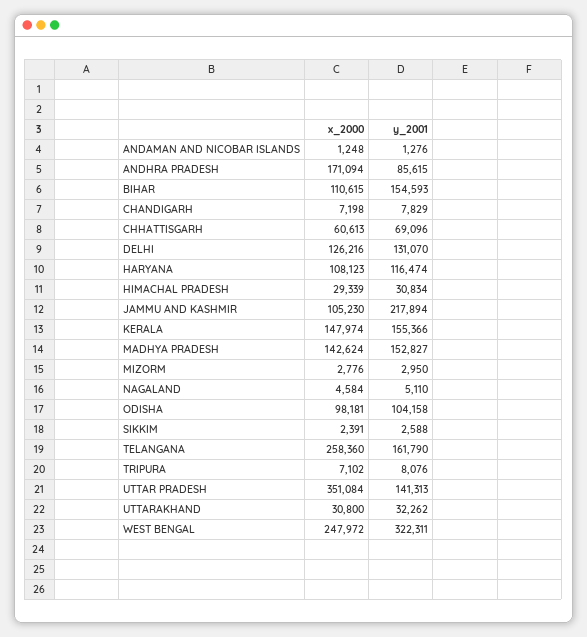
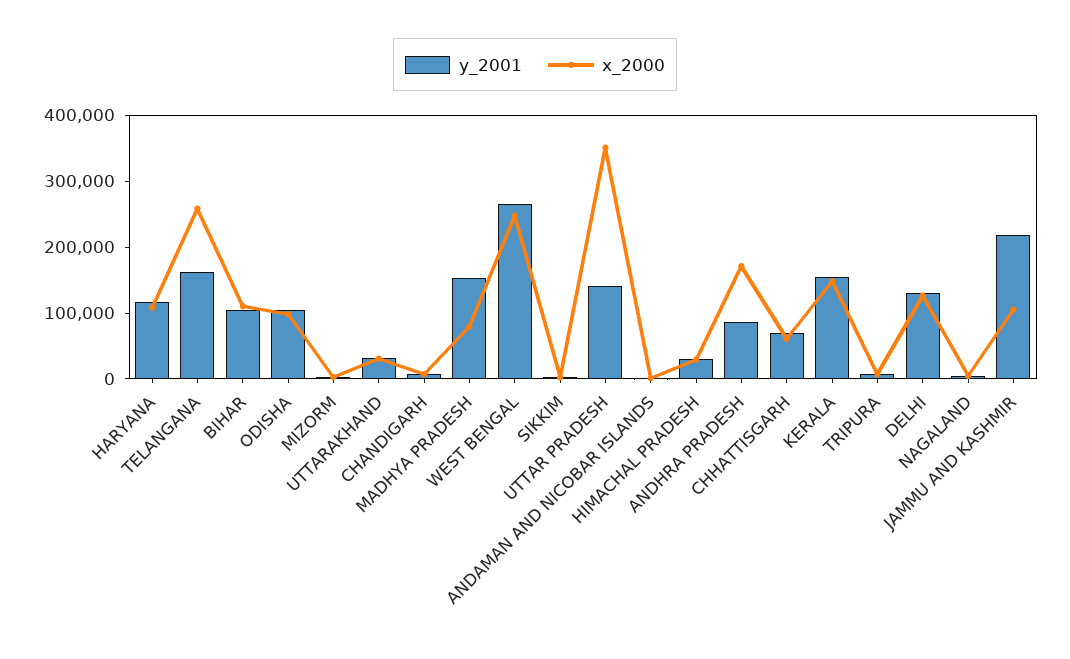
  {
    "x_2000": {
      "ANDAMAN AND NICOBAR ISLANDS": 1248,
      "ANDHRA PRADESH": 171094,
      "BIHAR": 110615,
      "CHANDIGARH": 7198,
      "CHHATTISGARH": 60613,
      "DELHI": 126216,
      "HARYANA": 108123,
      "HIMACHAL PRADESH": 29339,
      "JAMMU AND KASHMIR": 105230,
      "KERALA": 147974,
-     "MADHYA PRADESH": 142624,
+     "MADHYA PRADESH": 80000,
      "MIZORM": 2776,
      "NAGALAND": 4584,
      "ODISHA": 98181,
      "SIKKIM": 2391,
      "TELANGANA": 258360,
      "TRIPURA": 7102,
      "UTTAR PRADESH": 351084,
      "UTTARAKHAND": 30800,
      "WEST BENGAL": 247972
    },
    "y_2001": {
      "ANDAMAN AND NICOBAR ISLANDS": 1276,
      "ANDHRA PRADESH": 85615,
-     "BIHAR": 154593,
+     "BIHAR": 100000,
      "CHANDIGARH": 7829,
      "CHHATTISGARH": 69096,
      "DELHI": 131070,
      "HARYANA": 116474,
      "HIMACHAL PRADESH": 30834,
      "JAMMU AND KASHMIR": 217894,
      "KERALA": 155366,
      "MADHYA PRADESH": 152827,
      "MIZORM": 2950,
      "NAGALAND": 5110,
      "ODISHA": 104158,
      "SIKKIM": 2588,
      "TELANGANA": 161790,
      "TRIPURA": 8076,
      "UTTAR PRADESH": 141313,
      "UTTARAKHAND": 32262,
-     "WEST BENGAL": 322311
+     "WEST BENGAL": 260000
    }
  }

